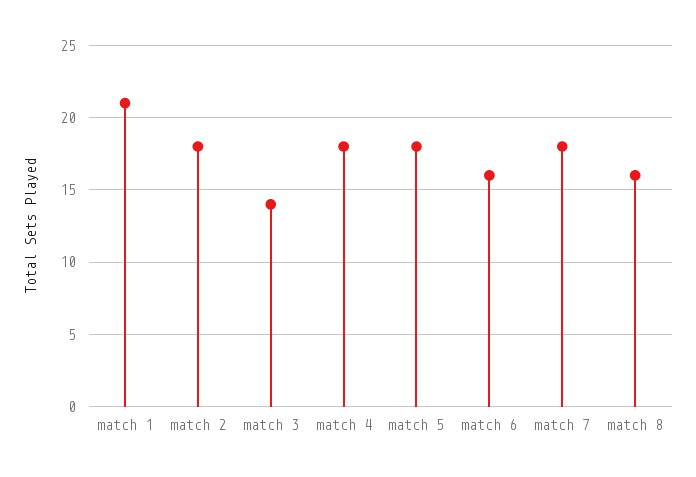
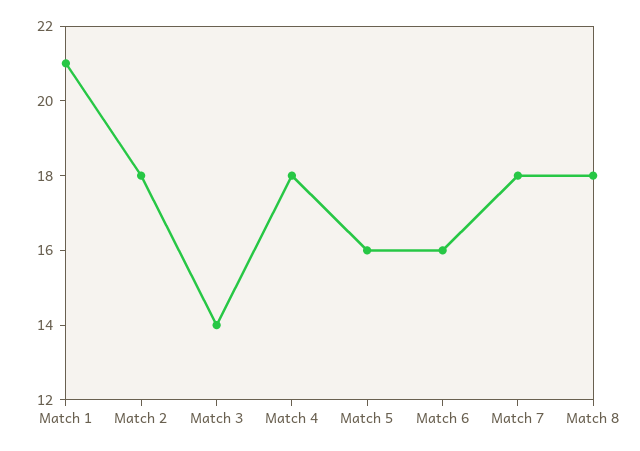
  {
    "match 1": 21,
    "match 2": 18,
    "match 3": 14,
    "match 4": 18,
-   "match 5": 18,
+   "match 5": 16,
    "match 6": 16,
    "match 7": 18,
-   "match 8": 16
+   "match 8": 18
  }

